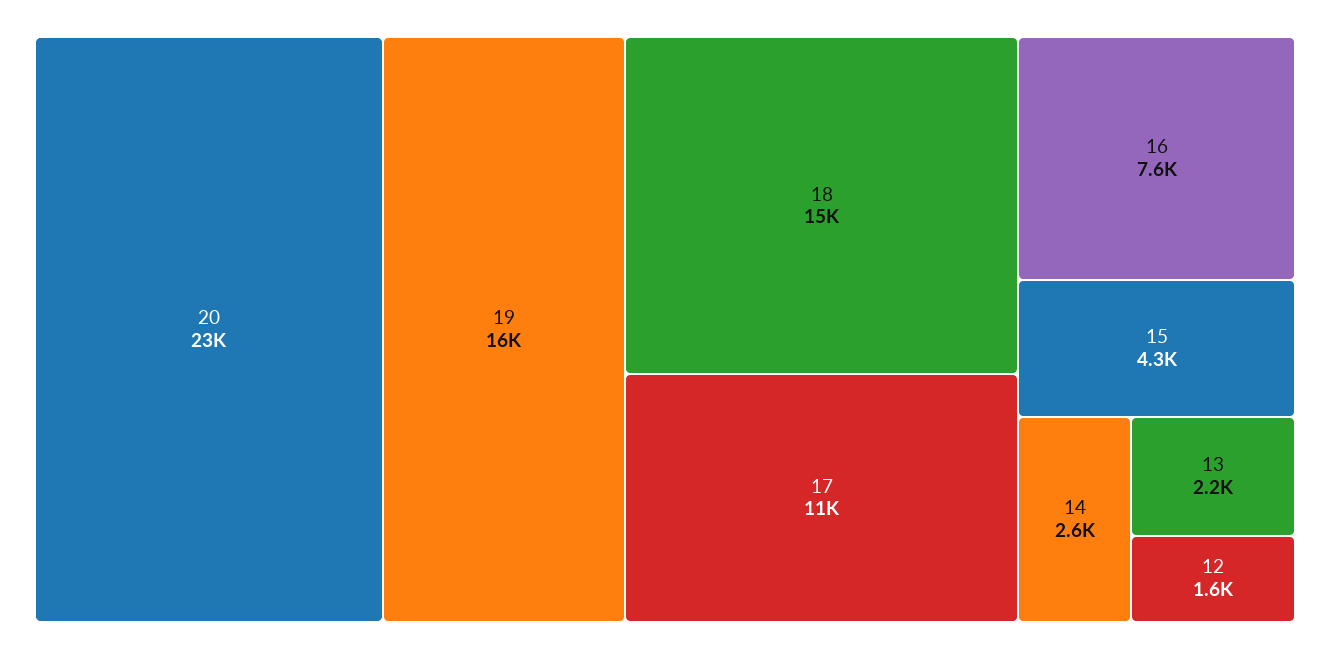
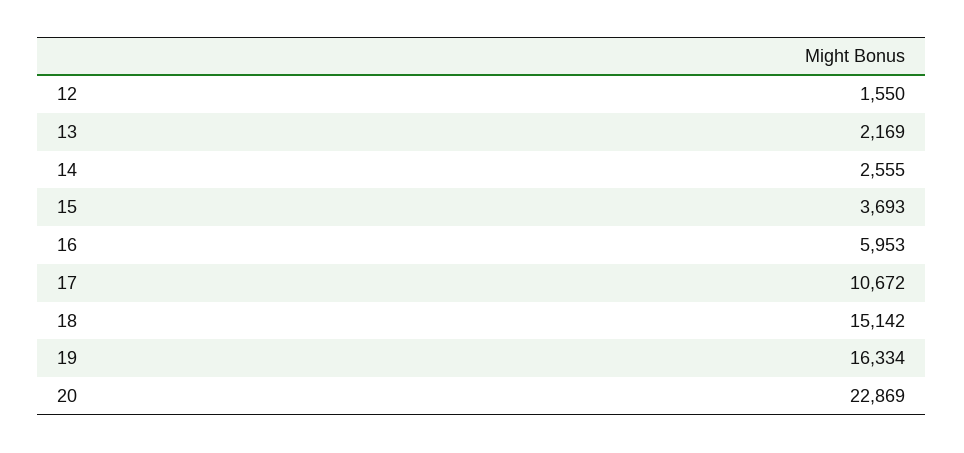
  {
    "20": 22869,
    "19": 16334,
    "18": 15142,
    "17": 10672,
-   "16": 7600,
+   "16": 5953,
-   "15": 4300,
+   "15": 3693,
    "14": 2555,
    "13": 2169,
    "12": 1550
  }

